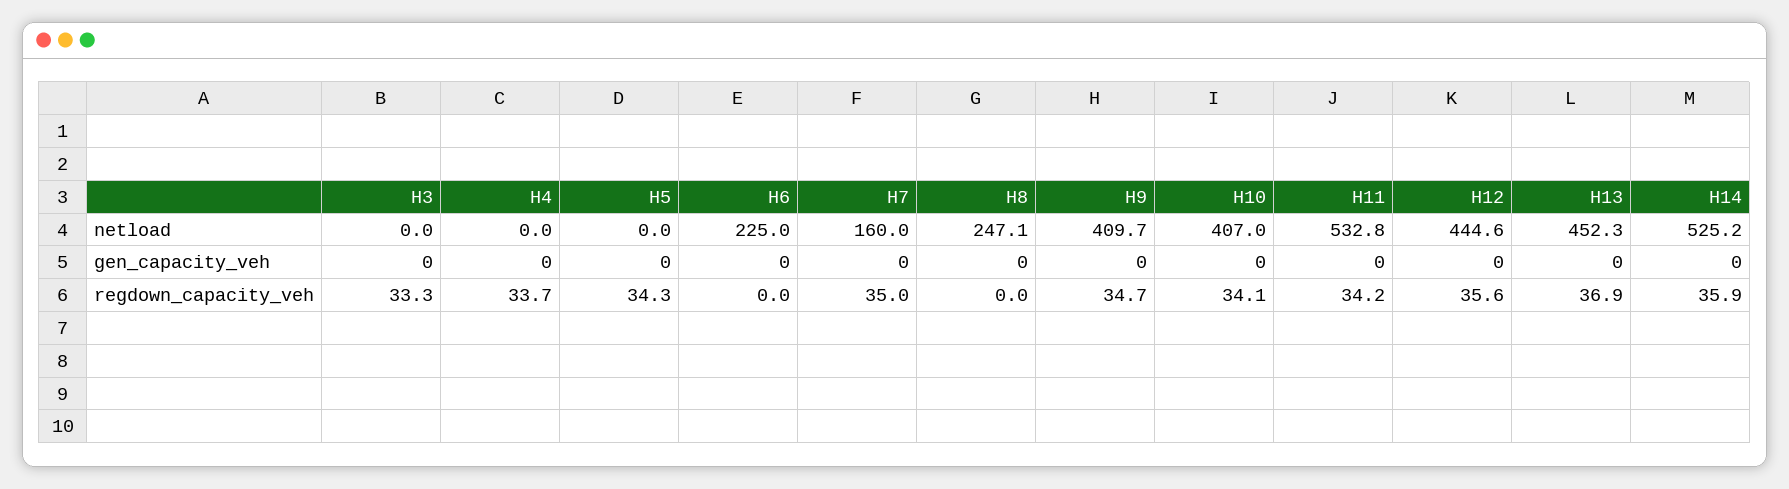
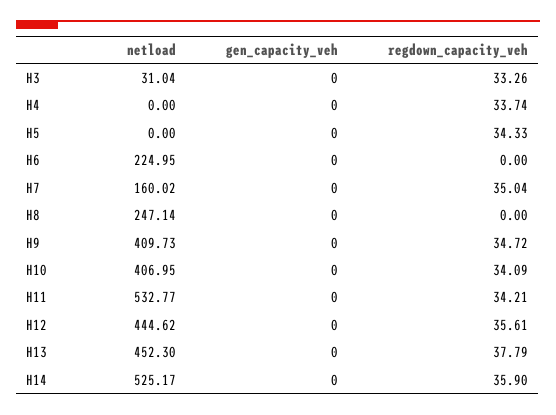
  {
    "H3": {
-     "netload": 0,
+     "netload": 31.04,
      "gen_capacity_veh": 0,
      "regdown_capacity_veh": 33.26
    },
    "H4": {
      "netload": 0,
      "gen_capacity_veh": 0,
      "regdown_capacity_veh": 33.74
    },
    "H5": {
      "netload": 0,
      "gen_capacity_veh": 0,
      "regdown_capacity_veh": 34.33
    },
    "H6": {
      "netload": 224.95,
      "gen_capacity_veh": 0,
      "regdown_capacity_veh": 0
    },
    "H7": {
      "netload": 160.02,
      "gen_capacity_veh": 0,
      "regdown_capacity_veh": 35.04
    },
    "H8": {
      "netload": 247.14,
      "gen_capacity_veh": 0,
      "regdown_capacity_veh": 0
    },
    "H9": {
      "netload": 409.73,
      "gen_capacity_veh": 0,
      "regdown_capacity_veh": 34.72
    },
    "H10": {
      "netload": 406.95,
      "gen_capacity_veh": 0,
      "regdown_capacity_veh": 34.09
    },
    "H11": {
      "netload": 532.77,
      "gen_capacity_veh": 0,
      "regdown_capacity_veh": 34.21
    },
    "H12": {
      "netload": 444.62,
      "gen_capacity_veh": 0,
      "regdown_capacity_veh": 35.61
    },
    "H13": {
      "netload": 452.3,
      "gen_capacity_veh": 0,
-     "regdown_capacity_veh": 36.9
+     "regdown_capacity_veh": 37.79
    },
    "H14": {
      "netload": 525.17,
      "gen_capacity_veh": 0,
      "regdown_capacity_veh": 35.9
    }
  }

